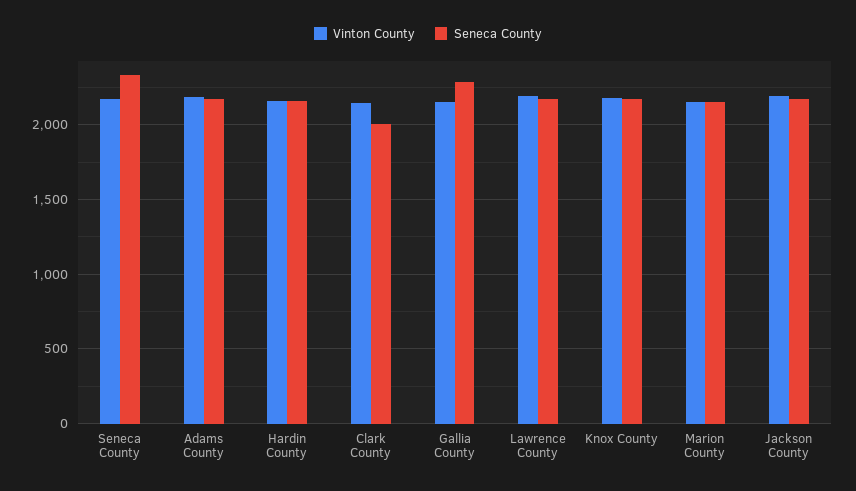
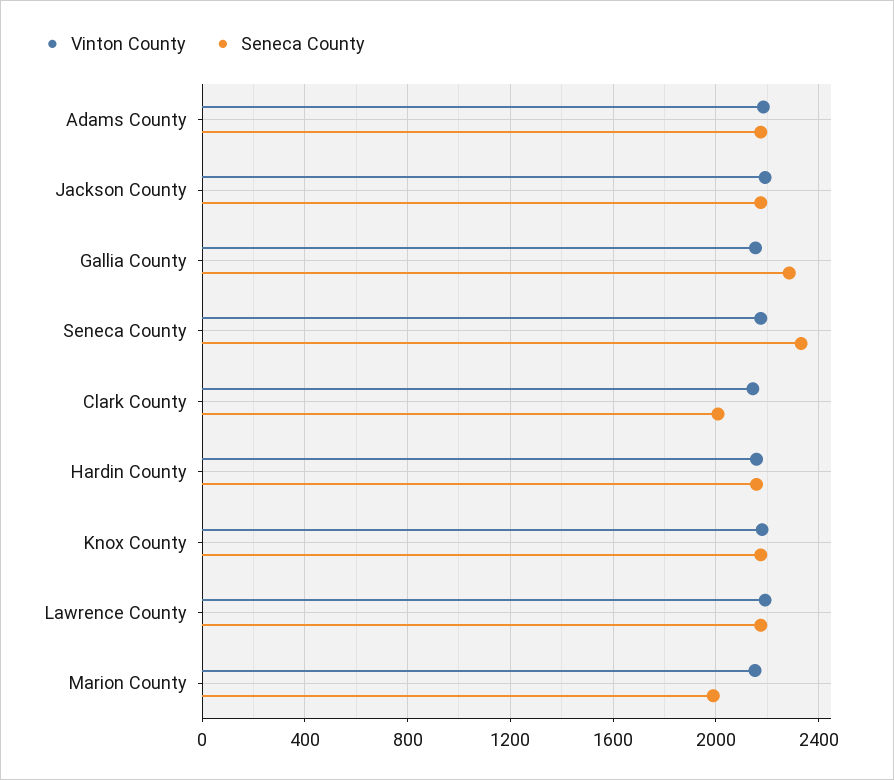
  {
    "Vinton County": {
      "Seneca County": 2150,
      "Adams County": 2200,
      "Hardin County": 2150,
      "Clark County": 2150,
      "Gallia County": 2150,
      "Lawrence County": 2200,
      "Knox County": 2200,
      "Marion County": 2150,
      "Jackson County": 2200
    },
    "Seneca County": {
      "Seneca County": 2350,
      "Adams County": 2150,
      "Hardin County": 2150,
      "Clark County": 2000,
      "Gallia County": 2300,
      "Lawrence County": 2150,
      "Knox County": 2150,
-     "Marion County": 2150,
+     "Marion County": 2000,
      "Jackson County": 2150
    }
  }

